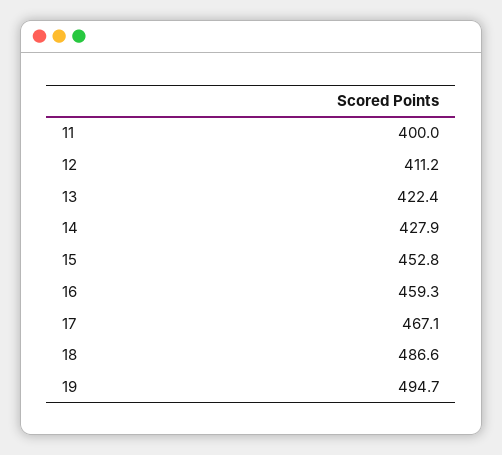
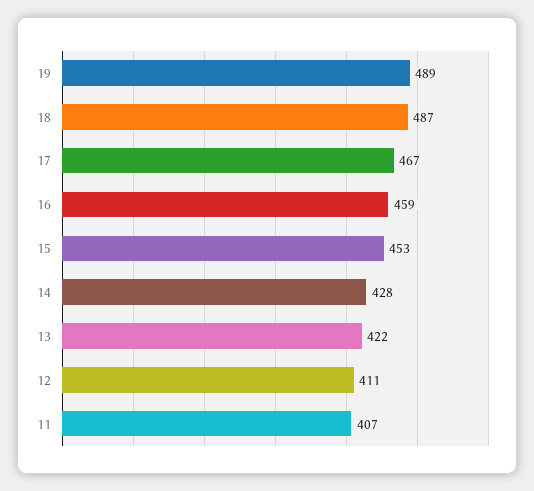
  {
-   "11": 400,
+   "11": 407,
    "12": 411.2,
    "13": 422.4,
    "14": 427.9,
    "15": 452.8,
    "16": 459.3,
    "17": 467.1,
    "18": 486.6,
-   "19": 494.7
+   "19": 489
  }

